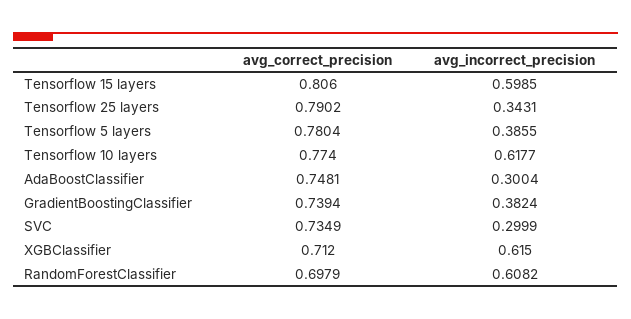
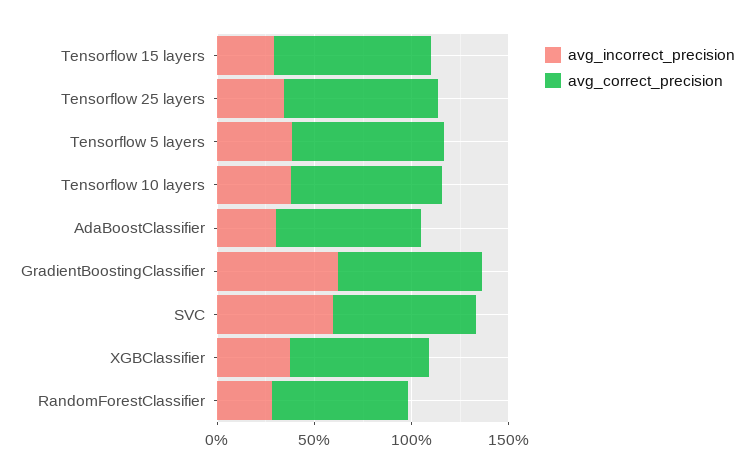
  {
    "avg_correct_precision": {
      "Tensorflow 15 layers": 0.806,
      "Tensorflow 25 layers": 0.7902,
      "Tensorflow 5 layers": 0.7804,
      "Tensorflow 10 layers": 0.774,
      "AdaBoostClassifier": 0.7481,
      "GradientBoostingClassifier": 0.7394,
      "SVC": 0.7349,
      "XGBClassifier": 0.712,
      "RandomForestClassifier": 0.6979
    },
    "avg_incorrect_precision": {
-     "Tensorflow 15 layers": 0.5985,
+     "Tensorflow 15 layers": 0.3,
      "Tensorflow 25 layers": 0.3431,
      "Tensorflow 5 layers": 0.3855,
-     "Tensorflow 10 layers": 0.6177,
+     "Tensorflow 10 layers": 0.4,
      "AdaBoostClassifier": 0.3004,
-     "GradientBoostingClassifier": 0.3824,
+     "GradientBoostingClassifier": 0.6,
-     "SVC": 0.2999,
+     "SVC": 0.6,
-     "XGBClassifier": 0.615,
+     "XGBClassifier": 0.4,
-     "RandomForestClassifier": 0.6082
+     "RandomForestClassifier": 0.3
    }
  }

